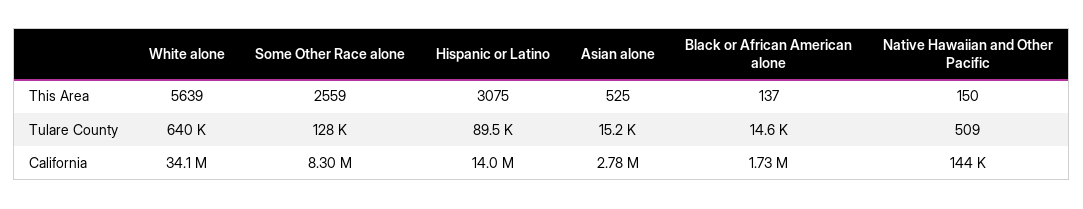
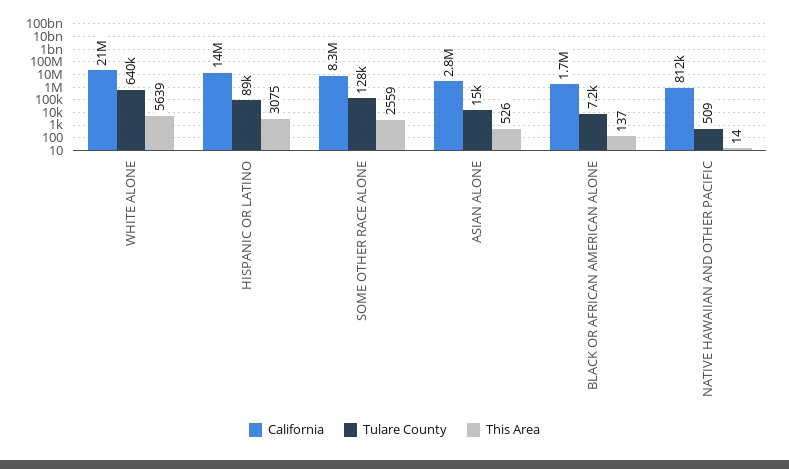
  {
    "This Area": {
      "White alone": 5639,
      "Some Other Race alone": 2559,
      "Hispanic or Latino": 3075,
-     "Asian alone": 525,
+     "Asian alone": 526,
      "Black or African American alone": 137,
-     "Native Hawaiian and Other Pacific": 150
+     "Native Hawaiian and Other Pacific": 14
    },
    "Tulare County": {
      "White alone": 640000,
      "Some Other Race alone": 128000,
      "Hispanic or Latino": 89500,
      "Asian alone": 15200,
-     "Black or African American alone": 14600,
+     "Black or African American alone": 7200,
      "Native Hawaiian and Other Pacific": 509
    },
    "California": {
-     "White alone": 34100000,
+     "White alone": 21000000,
      "Some Other Race alone": 8300000,
      "Hispanic or Latino": 14000000,
      "Asian alone": 2780000,
      "Black or African American alone": 1730000,
-     "Native Hawaiian and Other Pacific": 144000
+     "Native Hawaiian and Other Pacific": 812000
    }
  }

